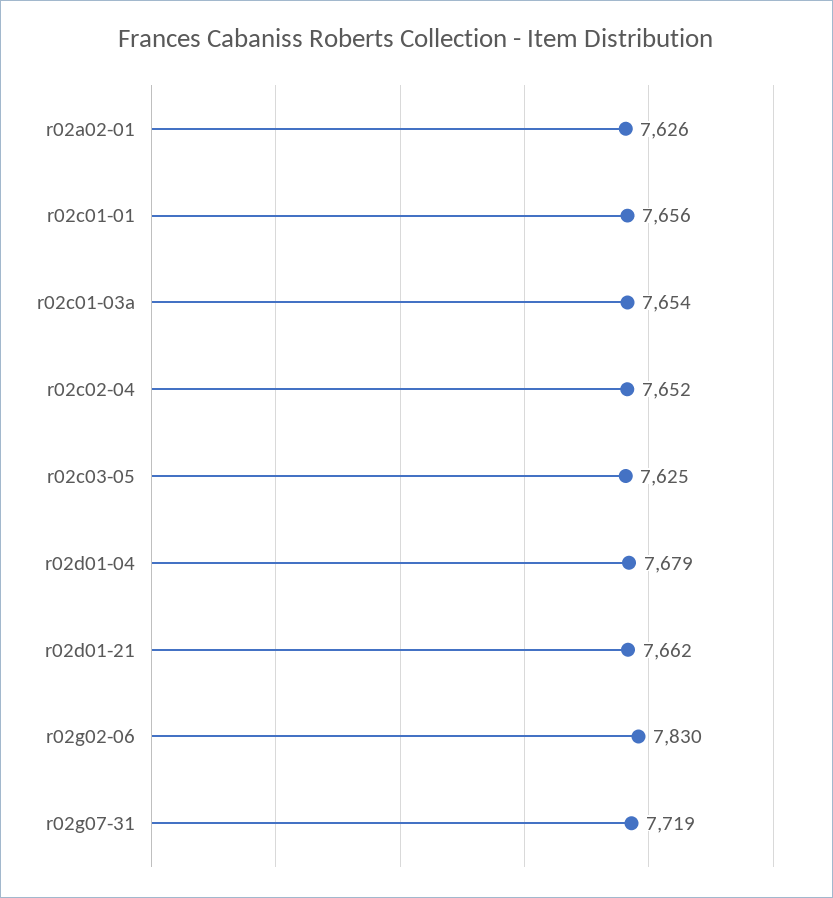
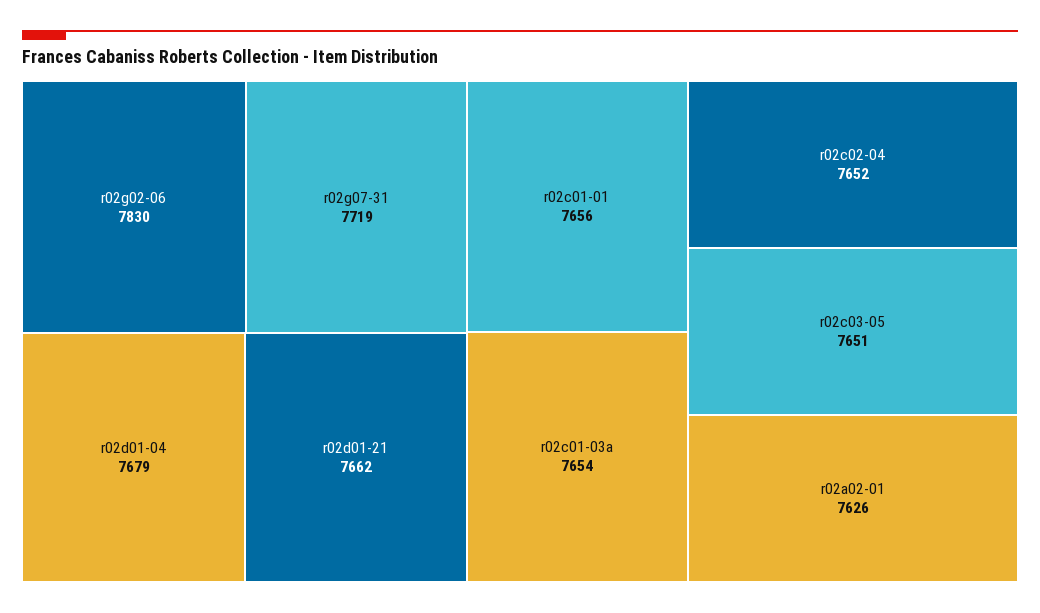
  {
    "r02a02-01": 7626,
    "r02c01-01": 7656,
    "r02c01-03a": 7654,
    "r02c02-04": 7652,
-   "r02c03-05": 7625,
+   "r02c03-05": 7651,
    "r02d01-04": 7679,
    "r02d01-21": 7662,
    "r02g02-06": 7830,
    "r02g07-31": 7719
  }

